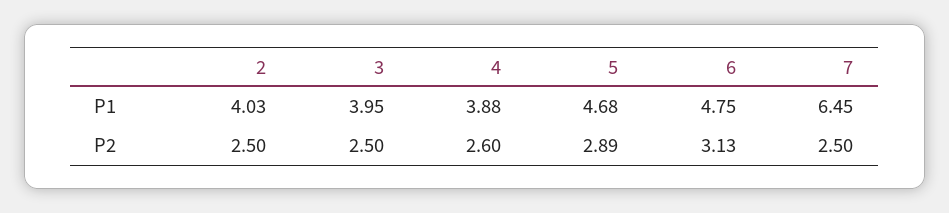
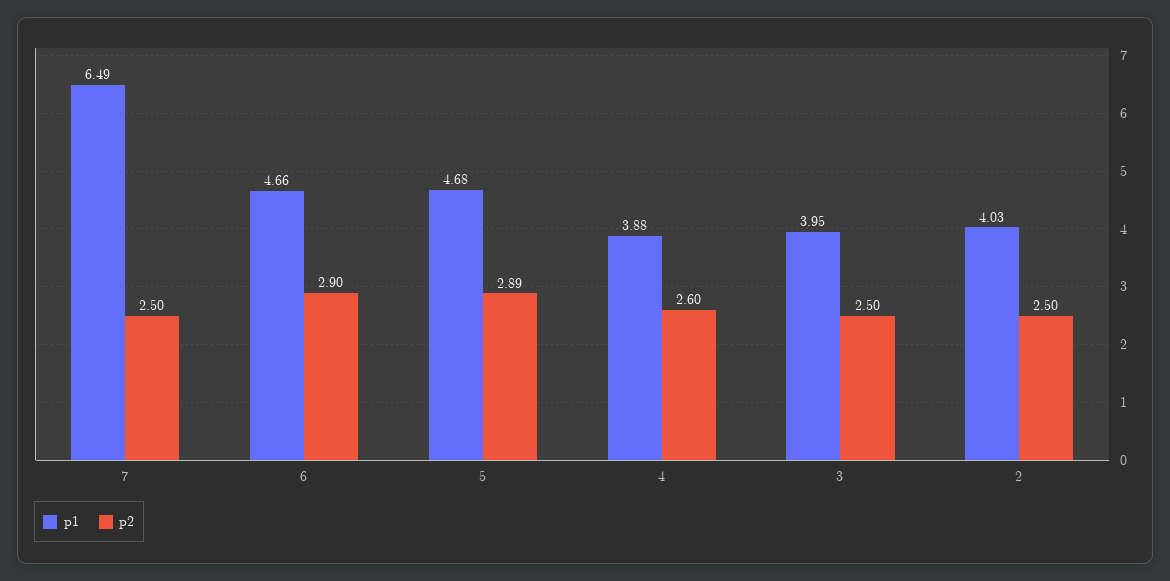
  {
    "P1": {
      "2": 4.03,
      "3": 3.95,
      "4": 3.88,
      "5": 4.68,
-     "6": 4.75,
+     "6": 4.66,
-     "7": 6.45
+     "7": 6.49
    },
    "P2": {
      "2": 2.5,
      "3": 2.5,
      "4": 2.6,
      "5": 2.89,
-     "6": 3.13,
+     "6": 2.9,
      "7": 2.5
    }
  }

